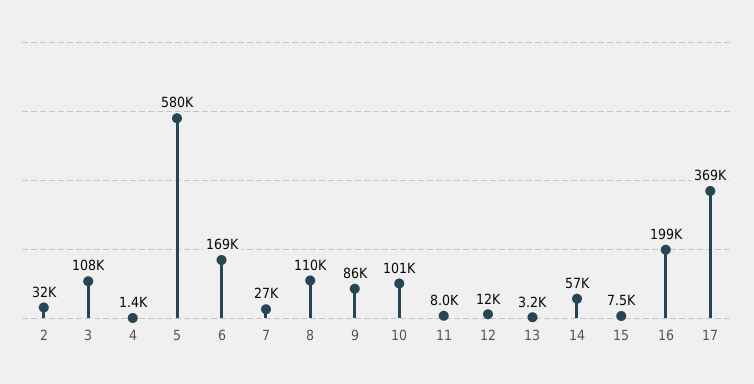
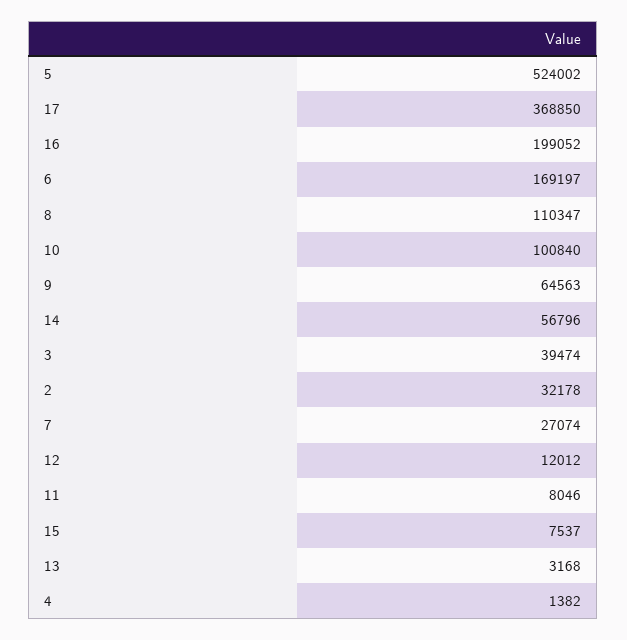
  {
    "2": 32178,
-   "3": 108000,
+   "3": 39474,
    "4": 1382,
-   "5": 580000,
+   "5": 524002,
    "6": 169197,
    "7": 27074,
    "8": 110347,
-   "9": 86000,
+   "9": 64563,
    "10": 100840,
    "11": 8046,
    "12": 12012,
    "13": 3168,
    "14": 56796,
    "15": 7537,
    "16": 199052,
    "17": 368850
  }

